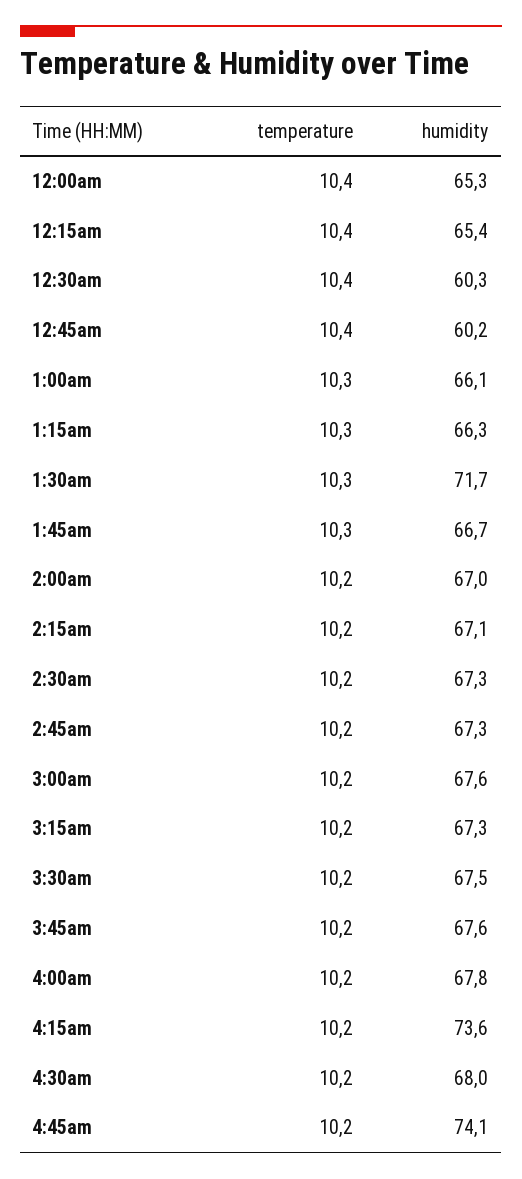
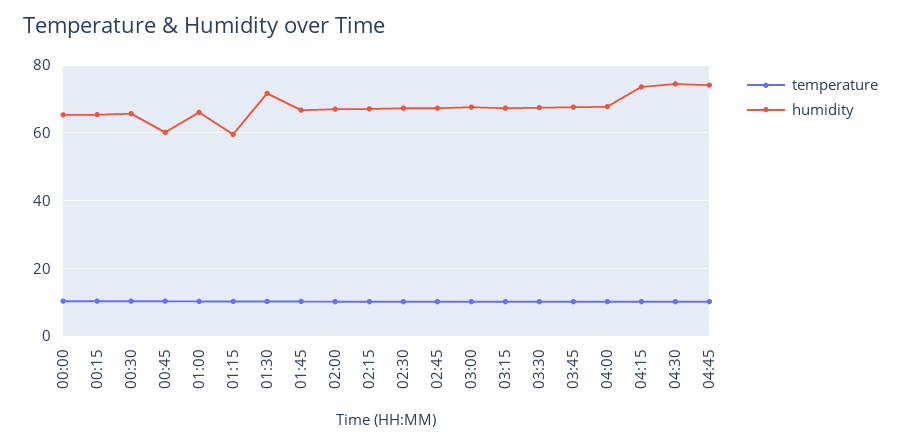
  {
    "temperature": {
      "12:00am": 10.4,
      "12:15am": 10.4,
      "12:30am": 10.4,
      "12:45am": 10.4,
      "1:00am": 10.3,
      "1:15am": 10.3,
      "1:30am": 10.3,
      "1:45am": 10.3,
      "2:00am": 10.2,
      "2:15am": 10.2,
      "2:30am": 10.2,
      "2:45am": 10.2,
      "3:00am": 10.2,
      "3:15am": 10.2,
      "3:30am": 10.2,
      "3:45am": 10.2,
      "4:00am": 10.2,
      "4:15am": 10.2,
      "4:30am": 10.2,
      "4:45am": 10.2
    },
    "humidity": {
      "12:00am": 65.3,
      "12:15am": 65.4,
-     "12:30am": 60.3,
+     "12:30am": 66,
      "12:45am": 60.2,
      "1:00am": 66.1,
-     "1:15am": 66.3,
+     "1:15am": 60,
      "1:30am": 71.7,
      "1:45am": 66.7,
      "2:00am": 67,
      "2:15am": 67.1,
      "2:30am": 67.3,
      "2:45am": 67.3,
      "3:00am": 67.6,
      "3:15am": 67.3,
      "3:30am": 67.5,
      "3:45am": 67.6,
      "4:00am": 67.8,
      "4:15am": 73.6,
-     "4:30am": 68,
+     "4:30am": 74,
      "4:45am": 74.1
    }
  }

